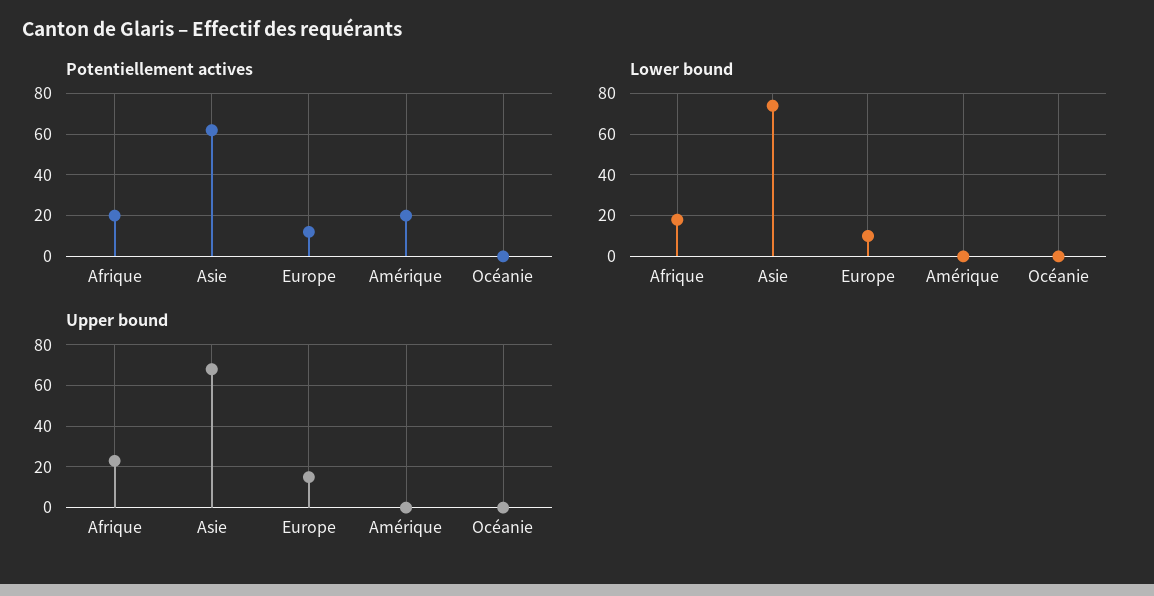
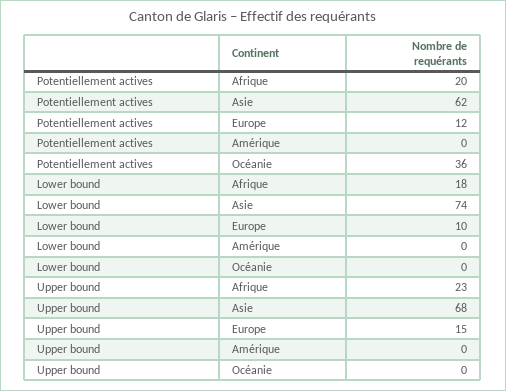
  {
    "Potentiellement actives": {
      "Afrique": 20,
      "Asie": 62,
      "Europe": 12,
-     "Amérique": 20,
+     "Amérique": 0,
-     "Océanie": 0
+     "Océanie": 36
    },
    "Lower bound": {
      "Afrique": 18,
      "Asie": 74,
      "Europe": 10,
      "Amérique": 0,
      "Océanie": 0
    },
    "Upper bound": {
      "Afrique": 23,
      "Asie": 68,
      "Europe": 15,
      "Amérique": 0,
      "Océanie": 0
    }
  }

